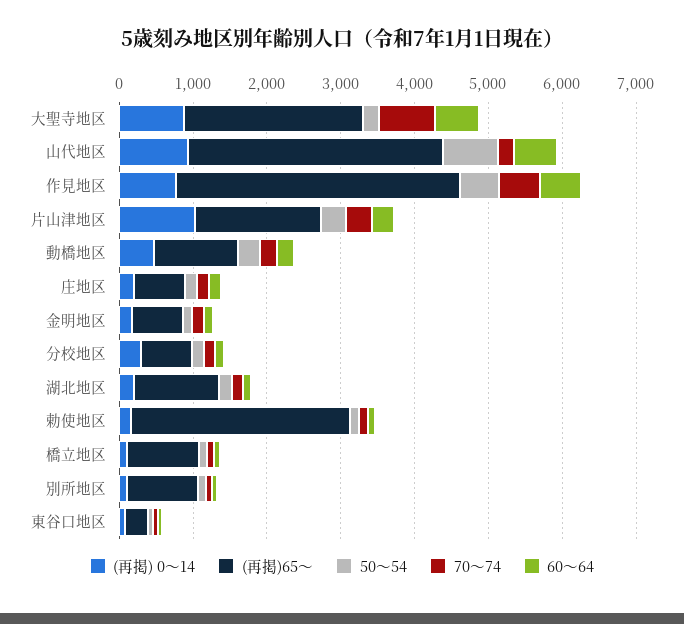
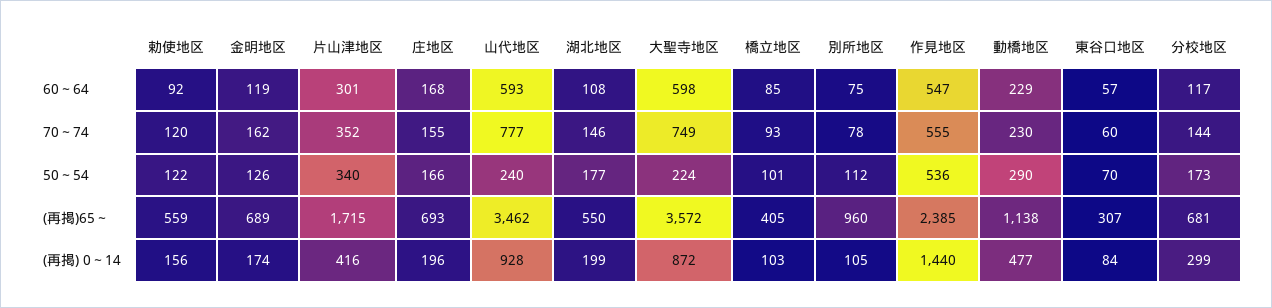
  {
    "(再掲) 0～14": {
      "大聖寺地区": 872,
      "山代地区": 928,
-     "作見地区": 800,
+     "作見地区": 1440,
-     "片山津地区": 1000,
+     "片山津地区": 416,
      "動橋地区": 477,
      "庄地区": 196,
      "金明地区": 174,
      "分校地区": 299,
      "湖北地区": 199,
      "勅使地区": 156,
      "橋立地区": 103,
      "別所地区": 105,
      "東谷口地区": 84
    },
    "(再掲)65～": {
-     "大聖寺地区": 2400,
+     "大聖寺地区": 3572,
      "山代地区": 3462,
-     "作見地区": 3800,
+     "作見地区": 2385,
      "片山津地区": 1715,
      "動橋地区": 1138,
      "庄地区": 693,
      "金明地区": 689,
      "分校地区": 681,
-     "湖北地区": 1200,
+     "湖北地区": 550,
-     "勅使地区": 3000,
+     "勅使地区": 559,
-     "橋立地区": 1000,
+     "橋立地区": 405,
      "別所地区": 960,
      "東谷口地区": 307
    },
    "50～54": {
      "大聖寺地区": 224,
-     "山代地区": 800,
+     "山代地区": 240,
      "作見地区": 536,
      "片山津地区": 340,
      "動橋地区": 290,
      "庄地区": 166,
      "金明地区": 126,
      "分校地区": 173,
      "湖北地区": 177,
      "勅使地区": 122,
      "橋立地区": 101,
      "別所地区": 112,
      "東谷口地区": 70
    },
    "70～74": {
      "大聖寺地区": 749,
-     "山代地区": 200,
+     "山代地区": 777,
      "作見地区": 555,
      "片山津地区": 352,
      "動橋地区": 230,
      "庄地区": 155,
      "金明地区": 162,
      "分校地区": 144,
      "湖北地区": 146,
      "勅使地区": 120,
      "橋立地区": 93,
      "別所地区": 78,
      "東谷口地区": 60
    },
    "60～64": {
      "大聖寺地区": 598,
      "山代地区": 593,
      "作見地区": 547,
      "片山津地区": 301,
      "動橋地区": 229,
      "庄地区": 168,
      "金明地区": 119,
      "分校地区": 117,
      "湖北地区": 108,
      "勅使地区": 92,
      "橋立地区": 85,
      "別所地区": 75,
      "東谷口地区": 57
    }
  }

